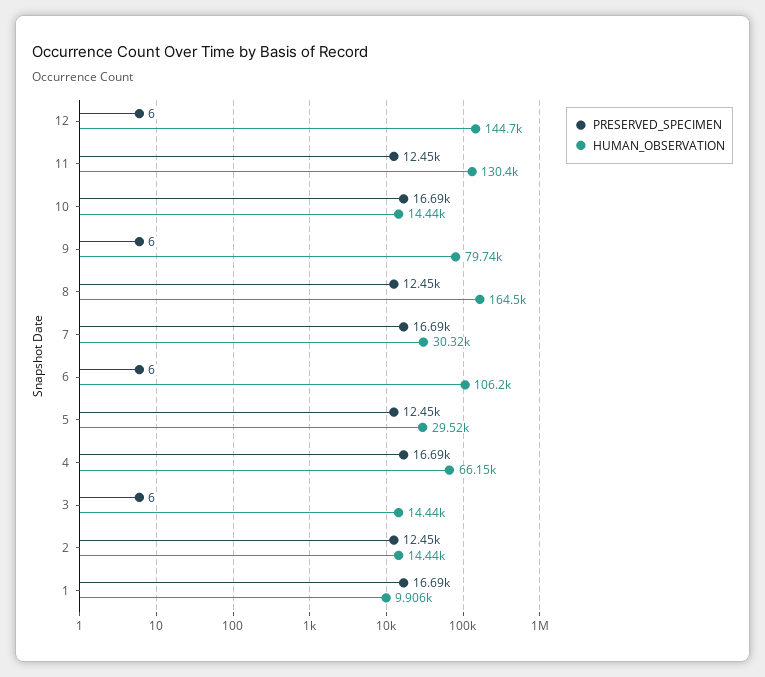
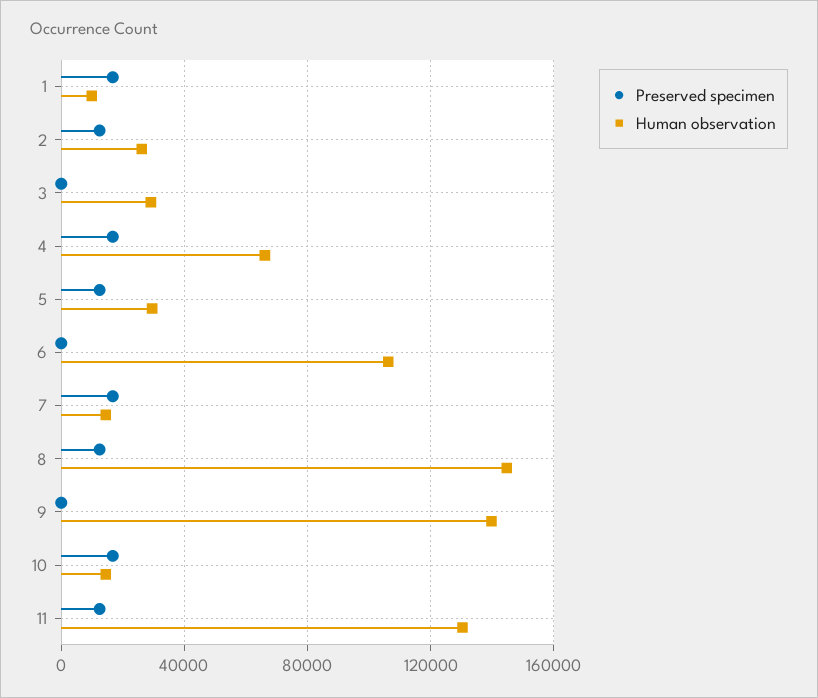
  {
    "PRESERVED_SPECIMEN": {
-     "12": 6,
      "11": 12450,
      "10": 16690,
      "9": 6,
      "8": 12450,
      "7": 16690,
      "6": 6,
      "5": 12450,
      "4": 16690,
      "3": 6,
      "2": 12450,
      "1": 16690
    },
    "HUMAN_OBSERVATION": {
-     "12": 144700,
      "11": 130400,
      "10": 14440,
-     "9": 79740,
+     "9": 140000,
-     "8": 164500,
+     "8": 145000,
-     "7": 30320,
+     "7": 15000,
      "6": 106200,
      "5": 29520,
      "4": 66150,
-     "3": 14440,
+     "3": 30000,
-     "2": 14440,
+     "2": 25000,
      "1": 9906
    }
  }

